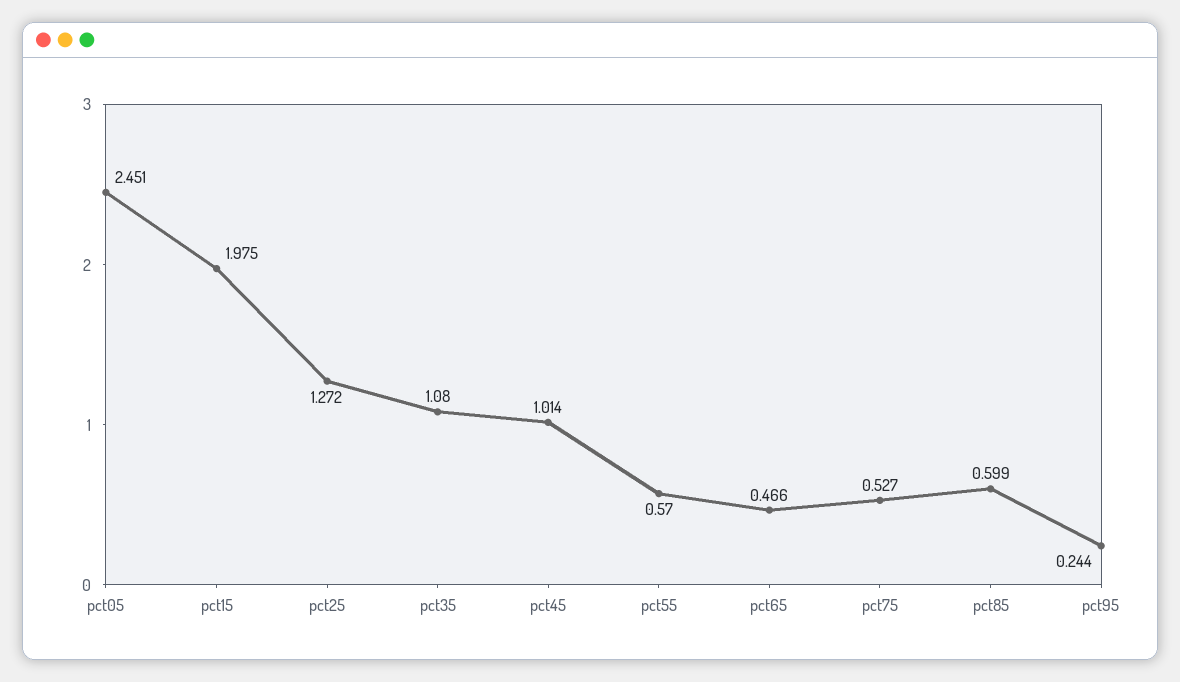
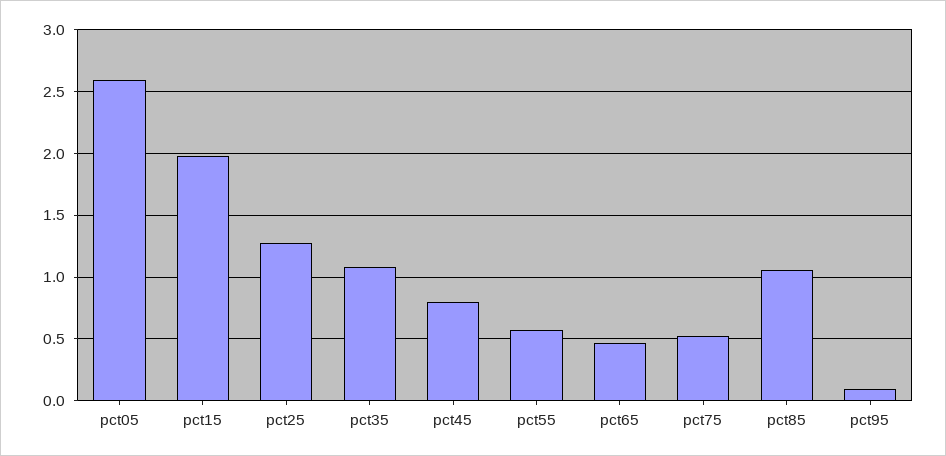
  {
-   "pct05": 2.451,
+   "pct05": 2.6,
    "pct15": 1.975,
    "pct25": 1.272,
    "pct35": 1.08,
-   "pct45": 1.014,
+   "pct45": 0.8,
    "pct55": 0.57,
    "pct65": 0.466,
    "pct75": 0.527,
-   "pct85": 0.599,
+   "pct85": 1.05,
-   "pct95": 0.244
+   "pct95": 0.1
  }

